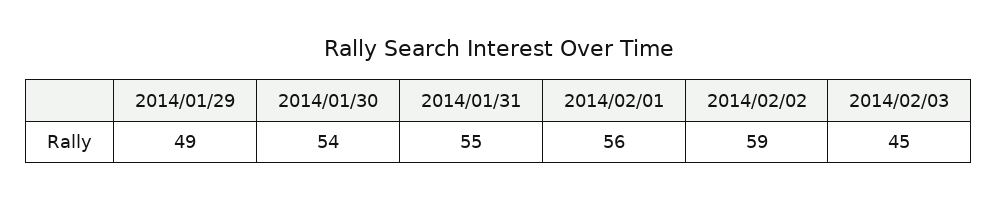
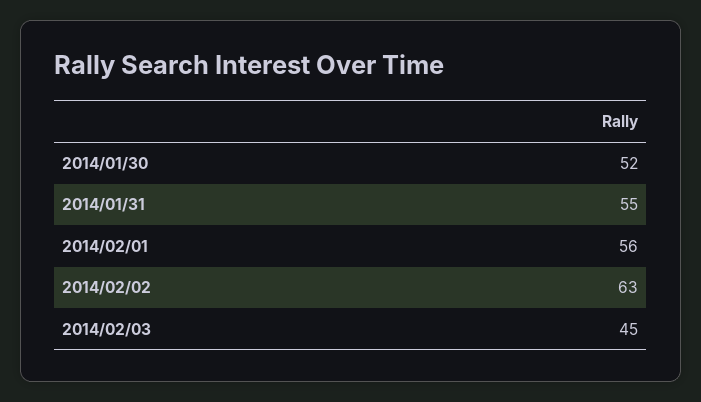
  {
-   "2014/01/29": 49,
-   "2014/01/30": 54,
+   "2014/01/30": 52,
    "2014/01/31": 55,
    "2014/02/01": 56,
-   "2014/02/02": 59,
+   "2014/02/02": 63,
    "2014/02/03": 45
  }

